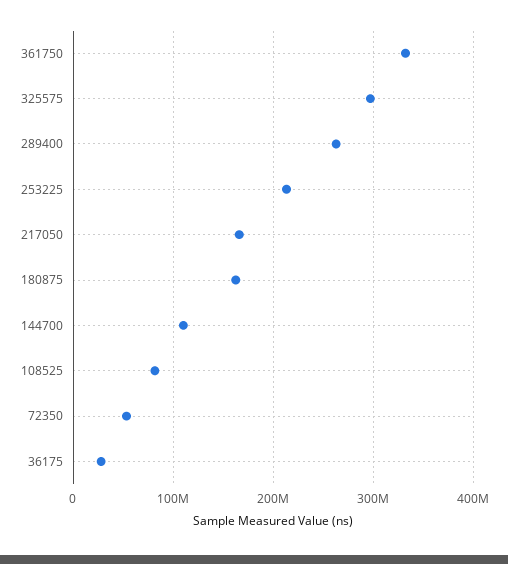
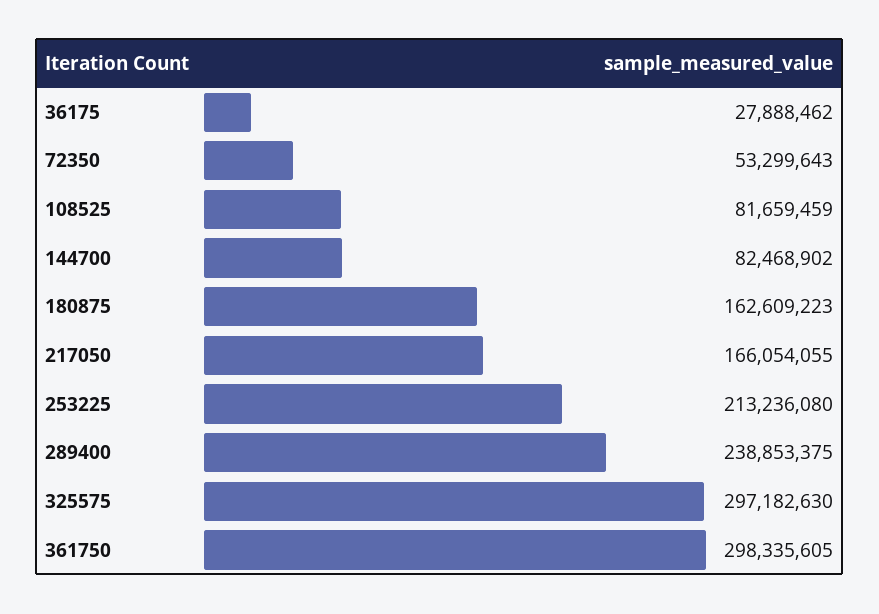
  {
-   "361750": 330000000,
+   "361750": 298335605,
    "325575": 297182630,
-   "289400": 260000000,
+   "289400": 238853375,
    "253225": 213236080,
    "217050": 166054055,
    "180875": 162609223,
-   "144700": 110000000,
+   "144700": 82468902,
    "108525": 81659459,
    "72350": 53299643,
    "36175": 27888462
  }

